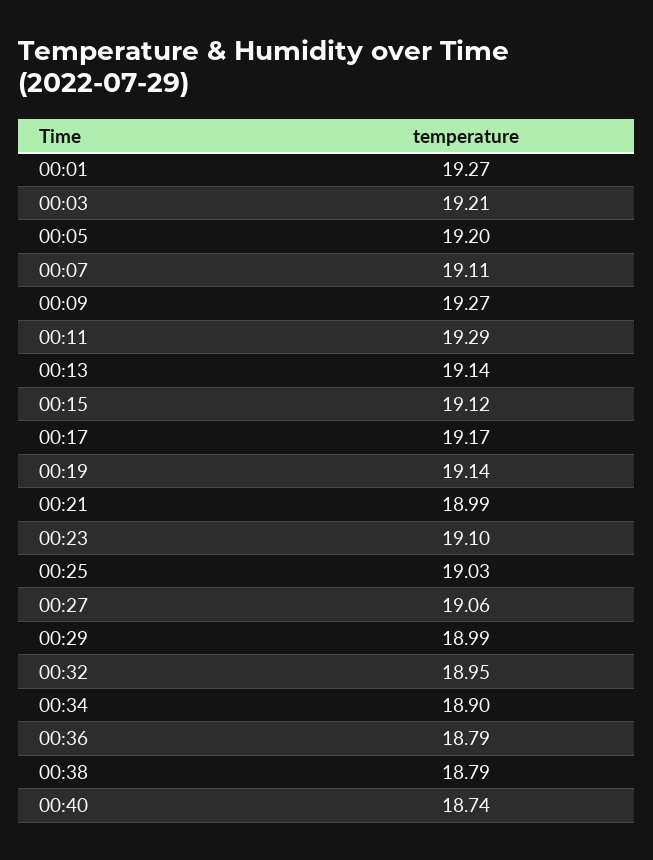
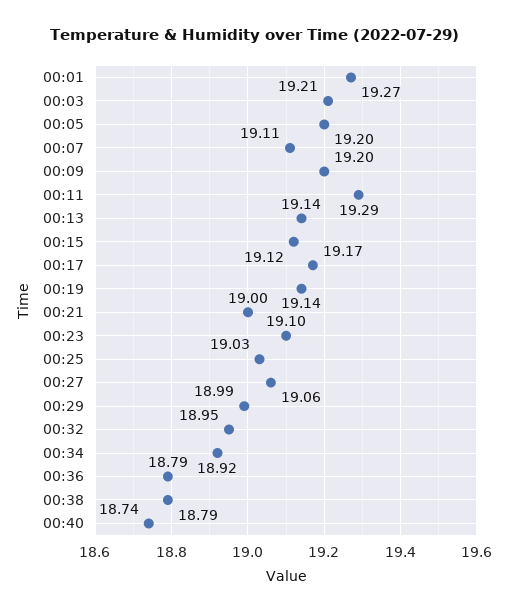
  {
    "00:01": 19.27,
    "00:03": 19.21,
    "00:05": 19.2,
    "00:07": 19.11,
-   "00:09": 19.27,
+   "00:09": 19.2,
    "00:11": 19.29,
    "00:13": 19.14,
    "00:15": 19.12,
    "00:17": 19.17,
    "00:19": 19.14,
-   "00:21": 18.99,
+   "00:21": 19,
    "00:23": 19.1,
    "00:25": 19.03,
    "00:27": 19.06,
    "00:29": 18.99,
    "00:32": 18.95,
-   "00:34": 18.9,
+   "00:34": 18.92,
    "00:36": 18.79,
    "00:38": 18.79,
    "00:40": 18.74
  }

